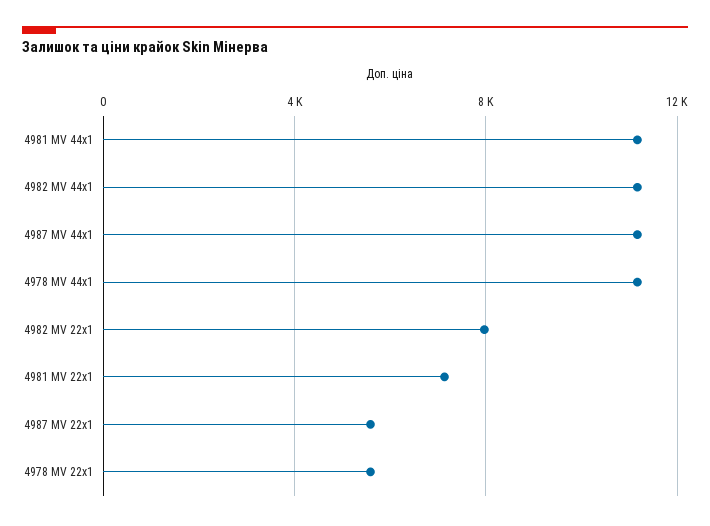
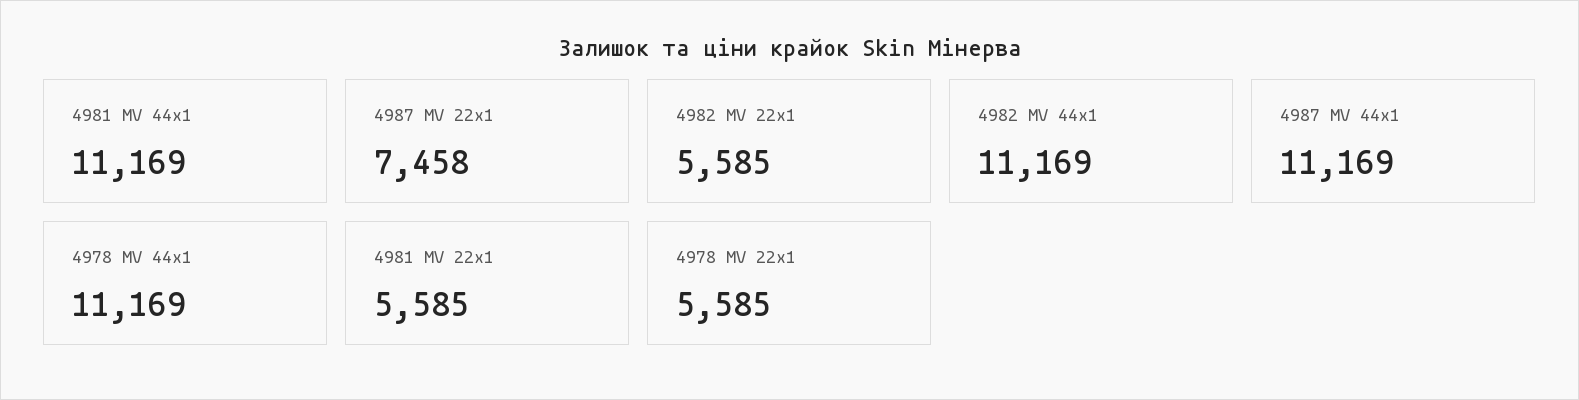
  {
    "4981 MV 44x1": 11169,
    "4982 MV 44x1": 11169,
    "4987 MV 44x1": 11169,
    "4978 MV 44x1": 11169,
-   "4982 MV 22x1": 8000,
+   "4982 MV 22x1": 5585,
-   "4981 MV 22x1": 7000,
+   "4981 MV 22x1": 5585,
-   "4987 MV 22x1": 5500,
+   "4987 MV 22x1": 7458,
    "4978 MV 22x1": 5585
  }

